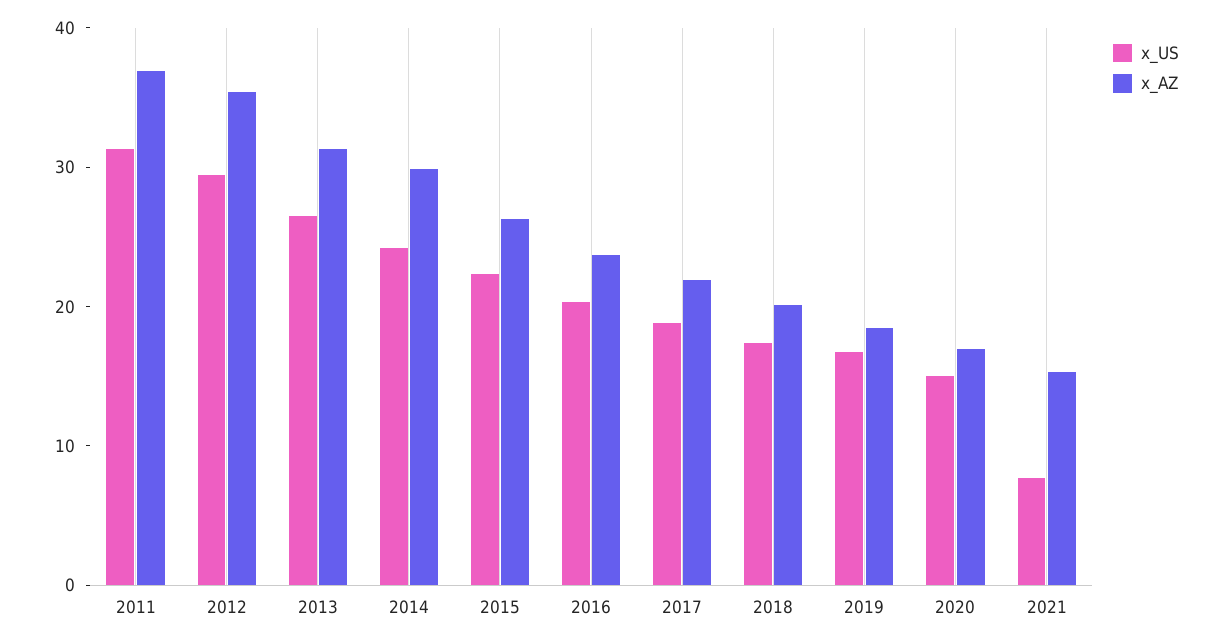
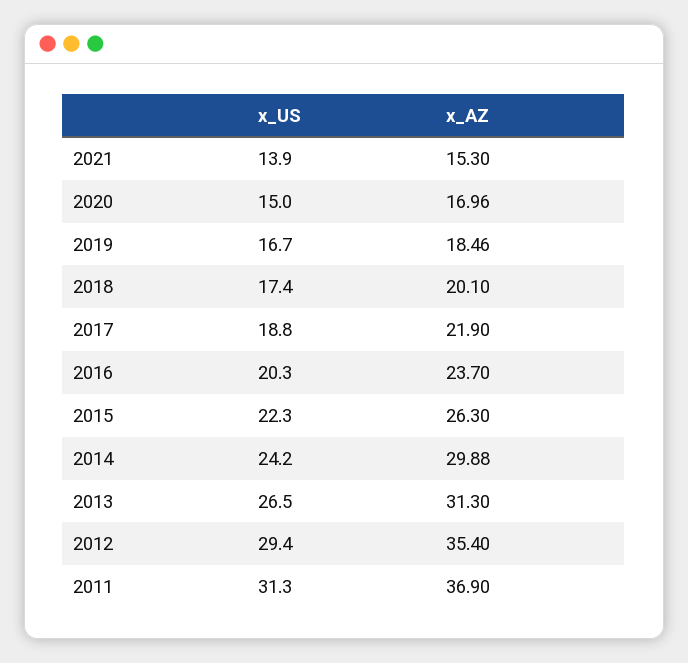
  {
    "x_US": {
      "2011": 31.3,
      "2012": 29.4,
      "2013": 26.5,
      "2014": 24.2,
      "2015": 22.3,
      "2016": 20.3,
      "2017": 18.8,
      "2018": 17.4,
      "2019": 16.7,
      "2020": 15,
-     "2021": 8
+     "2021": 13.9
    },
    "x_AZ": {
      "2011": 36.9,
      "2012": 35.4,
      "2013": 31.3,
      "2014": 29.88,
      "2015": 26.3,
      "2016": 23.7,
      "2017": 21.9,
      "2018": 20.1,
      "2019": 18.46,
      "2020": 16.96,
      "2021": 15.3
    }
  }

